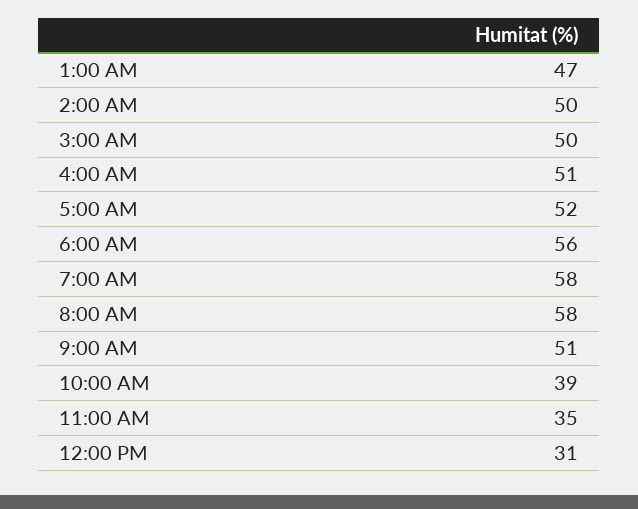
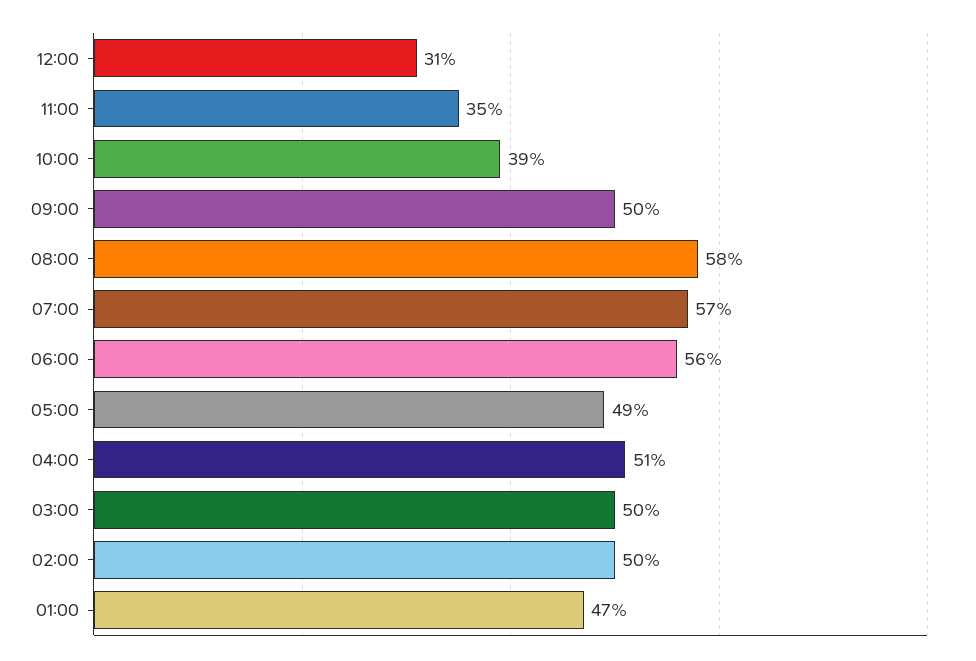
  {
    "1:00 AM": 47,
    "2:00 AM": 50,
    "3:00 AM": 50,
    "4:00 AM": 51,
-   "5:00 AM": 52,
+   "5:00 AM": 49,
    "6:00 AM": 56,
-   "7:00 AM": 58,
+   "7:00 AM": 57,
    "8:00 AM": 58,
-   "9:00 AM": 51,
+   "9:00 AM": 50,
    "10:00 AM": 39,
    "11:00 AM": 35,
    "12:00 PM": 31
  }

